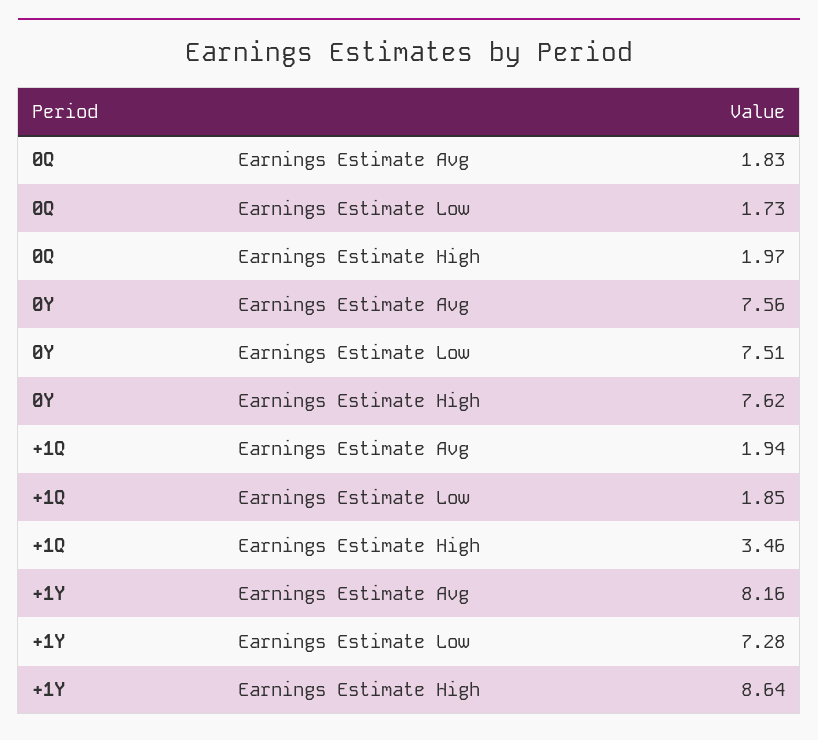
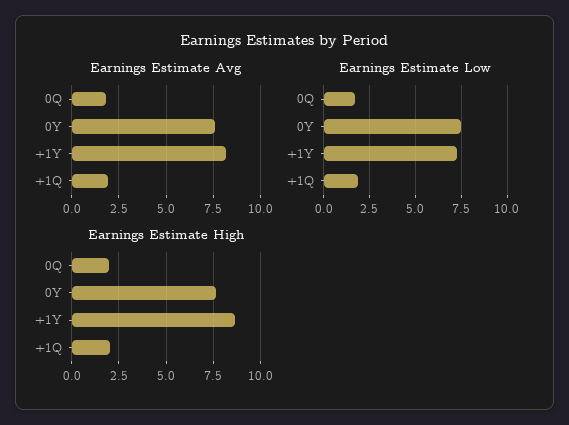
  {
    "Earnings Estimate Avg": {
      "0Q": 1.83,
      "0Y": 7.56,
      "+1Q": 1.94,
      "+1Y": 8.16
    },
    "Earnings Estimate Low": {
      "0Q": 1.73,
      "0Y": 7.51,
      "+1Q": 1.85,
      "+1Y": 7.28
    },
    "Earnings Estimate High": {
      "0Q": 1.97,
      "0Y": 7.62,
-     "+1Q": 3.46,
+     "+1Q": 2,
      "+1Y": 8.64
    }
  }

